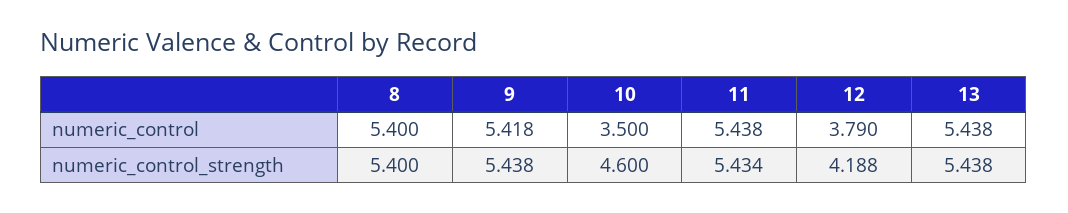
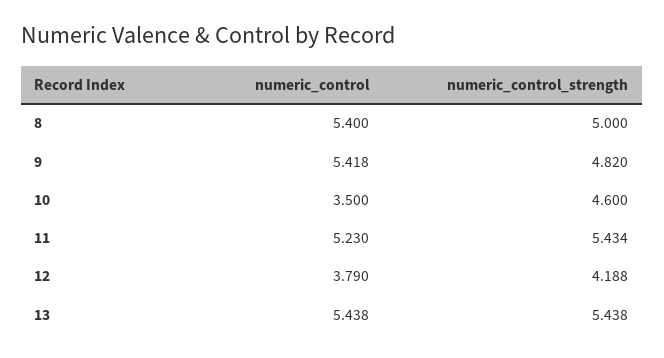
  {
    "8": {
      "numeric_control": 5.4,
-     "numeric_control_strength": 5.4
+     "numeric_control_strength": 5
    },
    "9": {
      "numeric_control": 5.418,
-     "numeric_control_strength": 5.438
+     "numeric_control_strength": 4.82
    },
    "10": {
      "numeric_control": 3.5,
      "numeric_control_strength": 4.6
    },
    "11": {
-     "numeric_control": 5.438,
+     "numeric_control": 5.23,
      "numeric_control_strength": 5.434
    },
    "12": {
      "numeric_control": 3.79,
      "numeric_control_strength": 4.188
    },
    "13": {
      "numeric_control": 5.438,
      "numeric_control_strength": 5.438
    }
  }

